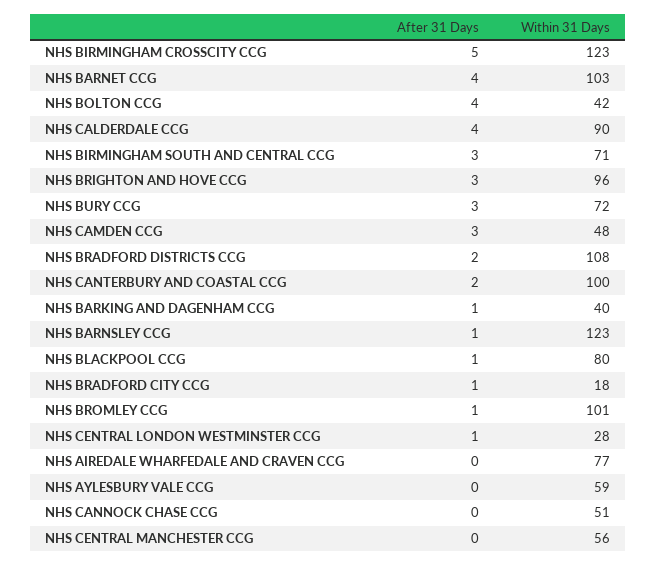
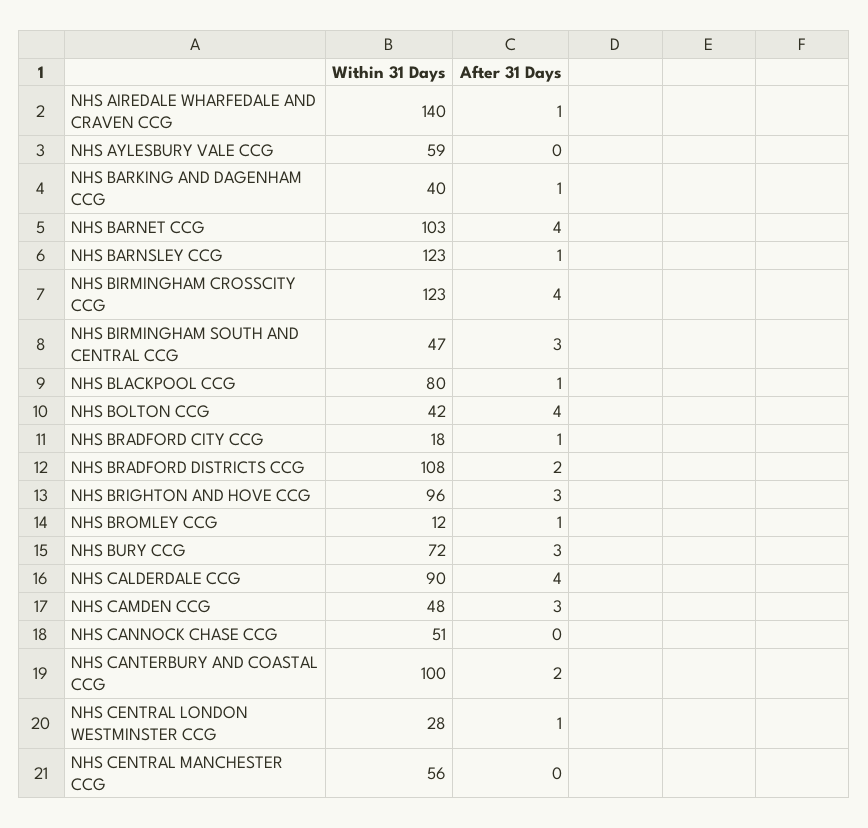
  {
    "After 31 Days": {
-     "NHS BIRMINGHAM CROSSCITY CCG": 5,
+     "NHS BIRMINGHAM CROSSCITY CCG": 4,
      "NHS BARNET CCG": 4,
      "NHS BOLTON CCG": 4,
      "NHS CALDERDALE CCG": 4,
      "NHS BIRMINGHAM SOUTH AND CENTRAL CCG": 3,
      "NHS BRIGHTON AND HOVE CCG": 3,
      "NHS BURY CCG": 3,
      "NHS CAMDEN CCG": 3,
      "NHS BRADFORD DISTRICTS CCG": 2,
      "NHS CANTERBURY AND COASTAL CCG": 2,
      "NHS BARKING AND DAGENHAM CCG": 1,
      "NHS BARNSLEY CCG": 1,
      "NHS BLACKPOOL CCG": 1,
      "NHS BRADFORD CITY CCG": 1,
      "NHS BROMLEY CCG": 1,
      "NHS CENTRAL LONDON WESTMINSTER CCG": 1,
-     "NHS AIREDALE WHARFEDALE AND CRAVEN CCG": 0,
+     "NHS AIREDALE WHARFEDALE AND CRAVEN CCG": 1,
      "NHS AYLESBURY VALE CCG": 0,
      "NHS CANNOCK CHASE CCG": 0,
      "NHS CENTRAL MANCHESTER CCG": 0
    },
    "Within 31 Days": {
      "NHS BIRMINGHAM CROSSCITY CCG": 123,
      "NHS BARNET CCG": 103,
      "NHS BOLTON CCG": 42,
      "NHS CALDERDALE CCG": 90,
-     "NHS BIRMINGHAM SOUTH AND CENTRAL CCG": 71,
+     "NHS BIRMINGHAM SOUTH AND CENTRAL CCG": 47,
      "NHS BRIGHTON AND HOVE CCG": 96,
      "NHS BURY CCG": 72,
      "NHS CAMDEN CCG": 48,
      "NHS BRADFORD DISTRICTS CCG": 108,
      "NHS CANTERBURY AND COASTAL CCG": 100,
      "NHS BARKING AND DAGENHAM CCG": 40,
      "NHS BARNSLEY CCG": 123,
      "NHS BLACKPOOL CCG": 80,
      "NHS BRADFORD CITY CCG": 18,
-     "NHS BROMLEY CCG": 101,
+     "NHS BROMLEY CCG": 12,
      "NHS CENTRAL LONDON WESTMINSTER CCG": 28,
-     "NHS AIREDALE WHARFEDALE AND CRAVEN CCG": 77,
+     "NHS AIREDALE WHARFEDALE AND CRAVEN CCG": 140,
      "NHS AYLESBURY VALE CCG": 59,
      "NHS CANNOCK CHASE CCG": 51,
      "NHS CENTRAL MANCHESTER CCG": 56
    }
  }

